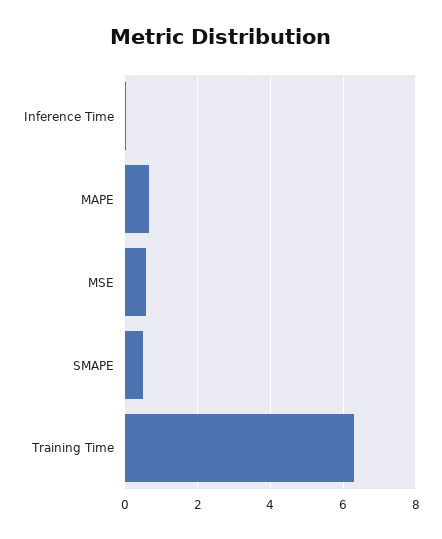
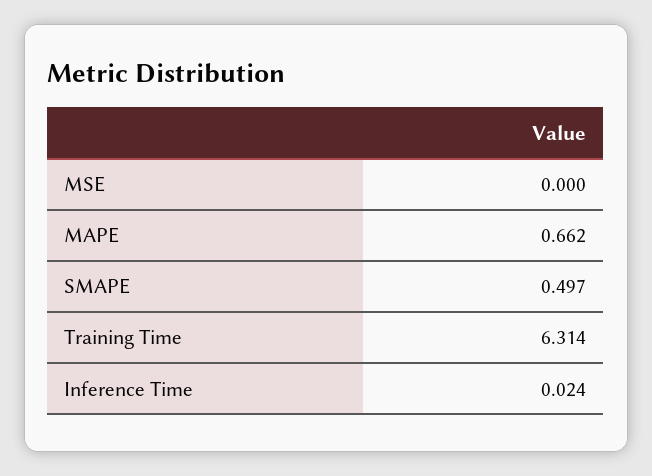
  {
    "Inference Time": 0.024,
    "MAPE": 0.662,
-   "MSE": 0.6,
+   "MSE": 0,
    "SMAPE": 0.497,
    "Training Time": 6.314
  }

